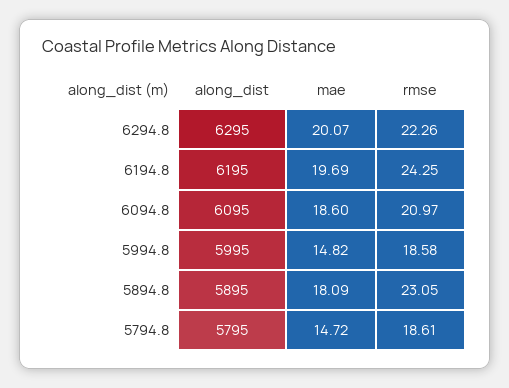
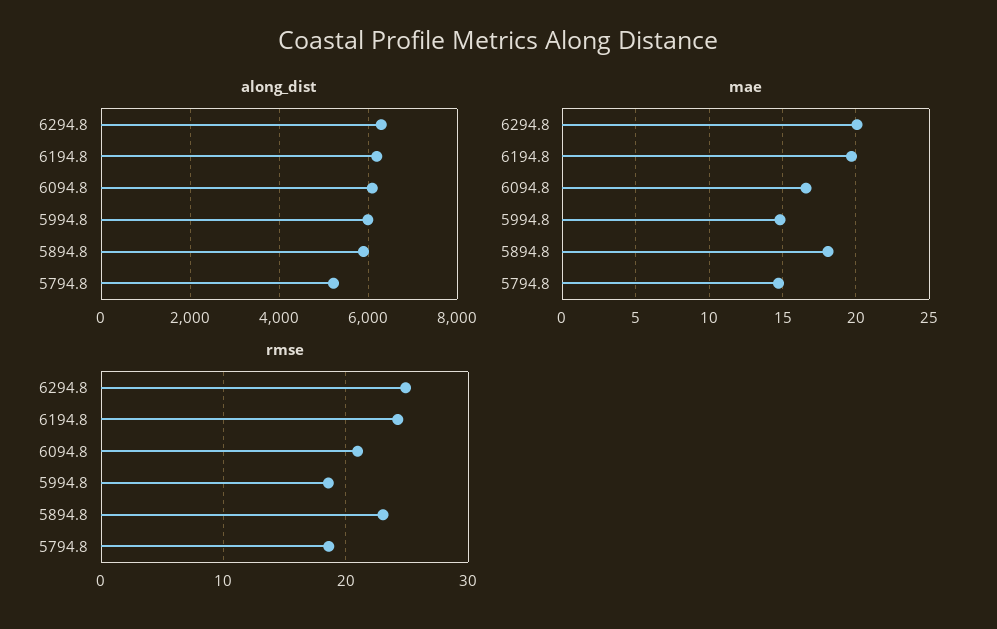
  {
    "along_dist": {
      "6294.8": 6295,
      "6194.8": 6195,
      "6094.8": 6095,
      "5994.8": 5995,
      "5894.8": 5895,
-     "5794.8": 5795
+     "5794.8": 5200
    },
    "mae": {
      "6294.8": 20.07,
      "6194.8": 19.69,
-     "6094.8": 18.6,
+     "6094.8": 16.5,
      "5994.8": 14.82,
      "5894.8": 18.09,
      "5794.8": 14.72
    },
    "rmse": {
-     "6294.8": 22.26,
+     "6294.8": 25,
      "6194.8": 24.25,
      "6094.8": 20.97,
      "5994.8": 18.58,
      "5894.8": 23.05,
      "5794.8": 18.61
    }
  }

